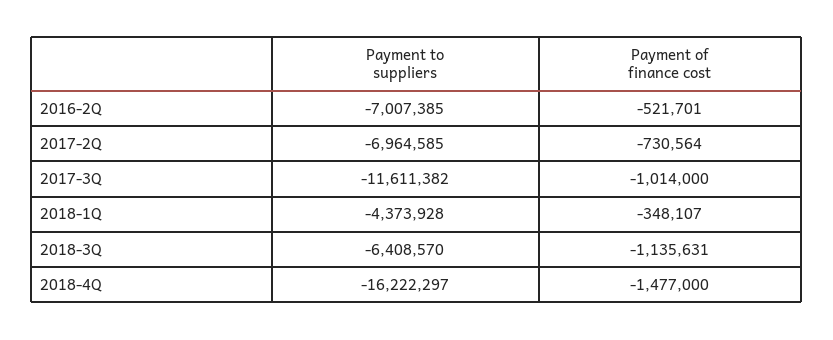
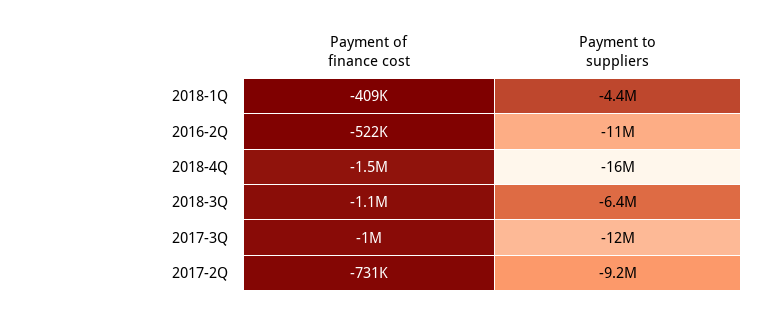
  {
    "Payment to suppliers": {
-     "2016-2Q": -7007385,
+     "2016-2Q": -11000000,
-     "2017-2Q": -6964585,
+     "2017-2Q": -9200000,
      "2017-3Q": -11611382,
      "2018-1Q": -4373928,
      "2018-3Q": -6408570,
      "2018-4Q": -16222297
    },
    "Payment of finance cost": {
      "2016-2Q": -521701,
      "2017-2Q": -730564,
      "2017-3Q": -1014000,
-     "2018-1Q": -348107,
+     "2018-1Q": -409000,
      "2018-3Q": -1135631,
      "2018-4Q": -1477000
    }
  }

